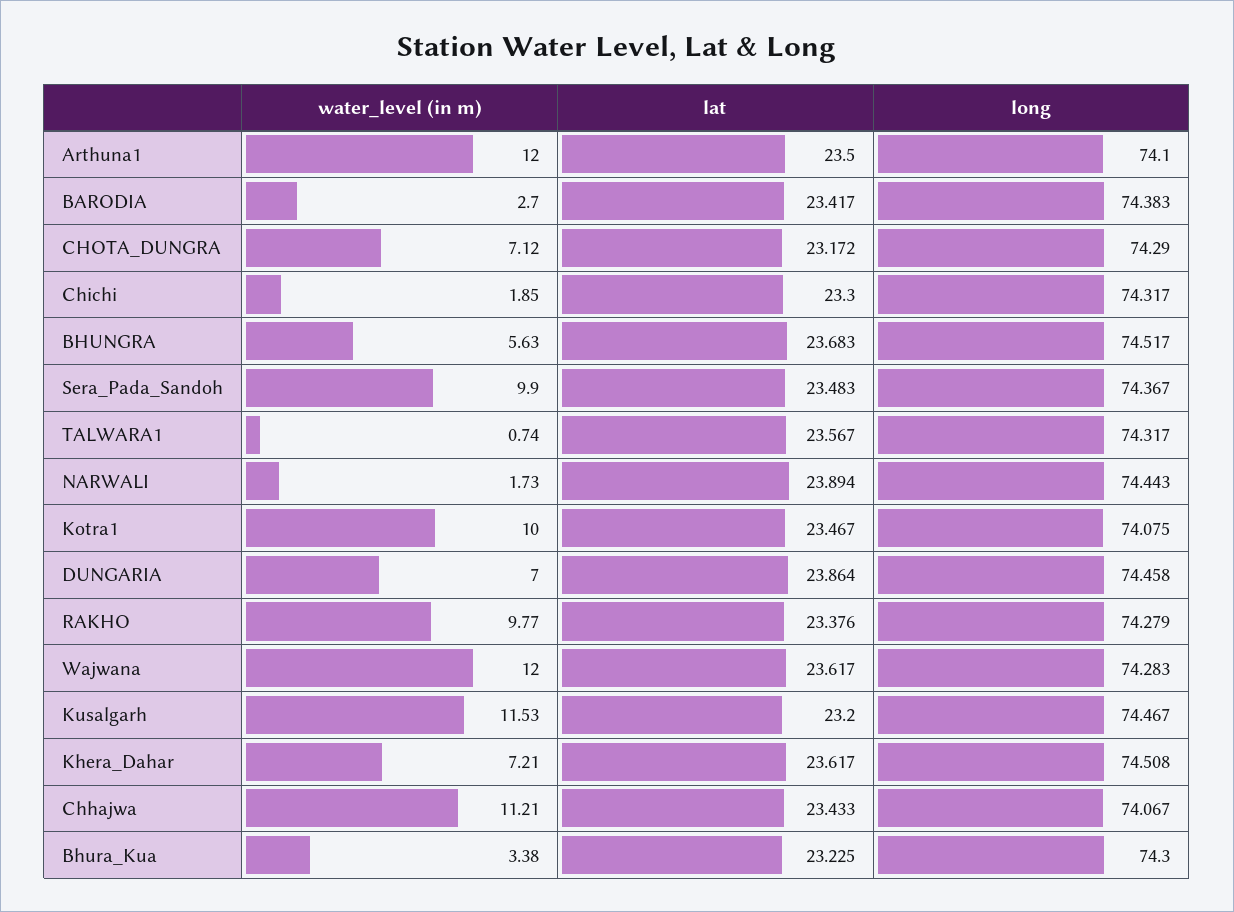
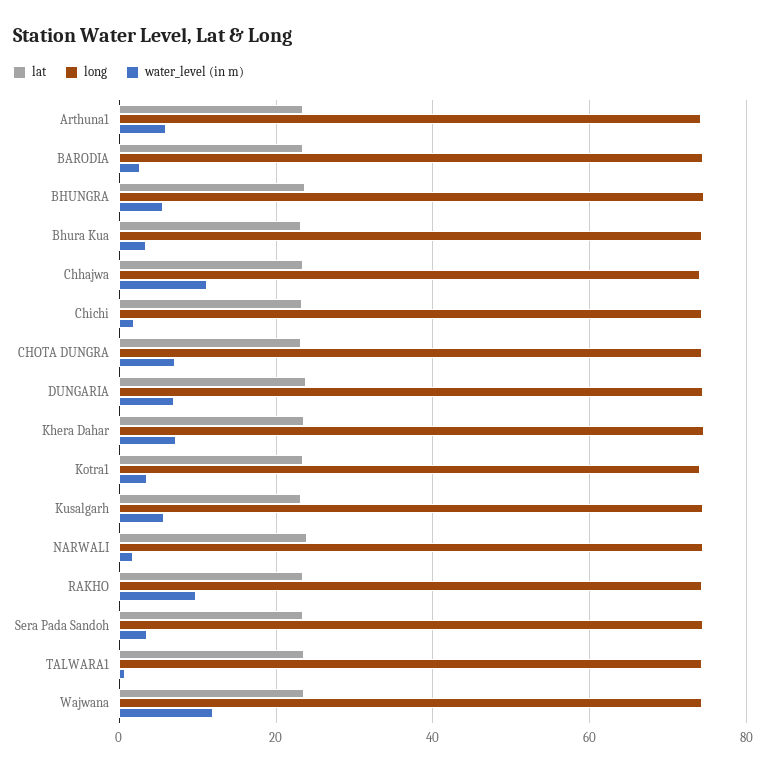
  {
    "water_level (in m)": {
-     "Arthuna1": 12,
+     "Arthuna1": 6,
      "BARODIA": 2.7,
      "CHOTA_DUNGRA": 7.12,
      "Chichi": 1.85,
      "BHUNGRA": 5.63,
-     "Sera_Pada_Sandoh": 9.9,
+     "Sera_Pada_Sandoh": 4,
      "TALWARA1": 0.74,
      "NARWALI": 1.73,
-     "Kotra1": 10,
+     "Kotra1": 4,
      "DUNGARIA": 7,
      "RAKHO": 9.77,
      "Wajwana": 12,
-     "Kusalgarh": 11.53,
+     "Kusalgarh": 6,
      "Khera_Dahar": 7.21,
      "Chhajwa": 11.21,
      "Bhura_Kua": 3.38
    },
    "lat": {
      "Arthuna1": 23.5,
      "BARODIA": 23.417,
      "CHOTA_DUNGRA": 23.172,
      "Chichi": 23.3,
      "BHUNGRA": 23.683,
      "Sera_Pada_Sandoh": 23.483,
      "TALWARA1": 23.567,
      "NARWALI": 23.894,
      "Kotra1": 23.467,
      "DUNGARIA": 23.864,
      "RAKHO": 23.376,
      "Wajwana": 23.617,
      "Kusalgarh": 23.2,
      "Khera_Dahar": 23.617,
      "Chhajwa": 23.433,
      "Bhura_Kua": 23.225
    },
    "long": {
      "Arthuna1": 74.1,
      "BARODIA": 74.383,
      "CHOTA_DUNGRA": 74.29,
      "Chichi": 74.317,
      "BHUNGRA": 74.517,
      "Sera_Pada_Sandoh": 74.367,
      "TALWARA1": 74.317,
      "NARWALI": 74.443,
      "Kotra1": 74.075,
      "DUNGARIA": 74.458,
      "RAKHO": 74.279,
      "Wajwana": 74.283,
      "Kusalgarh": 74.467,
      "Khera_Dahar": 74.508,
      "Chhajwa": 74.067,
      "Bhura_Kua": 74.3
    }
  }

